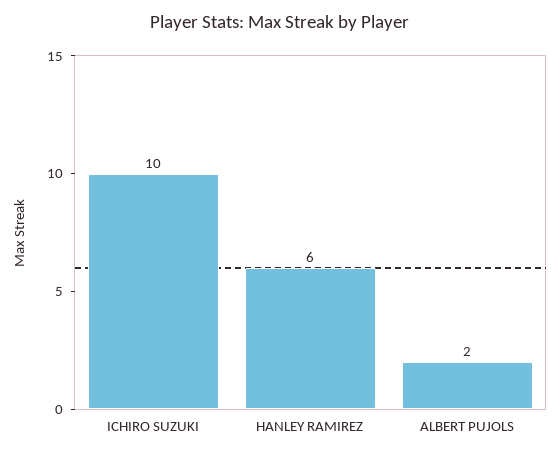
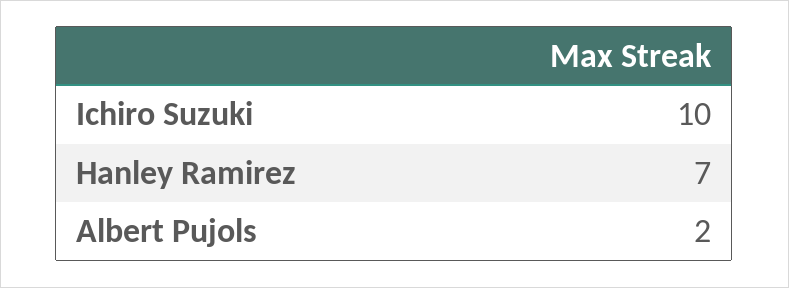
  {
    "ICHIRO SUZUKI": 10,
-   "HANLEY RAMIREZ": 6,
+   "HANLEY RAMIREZ": 7,
    "ALBERT PUJOLS": 2
  }

